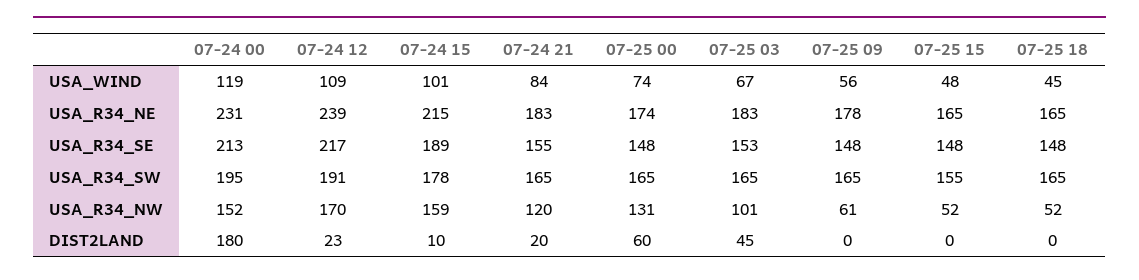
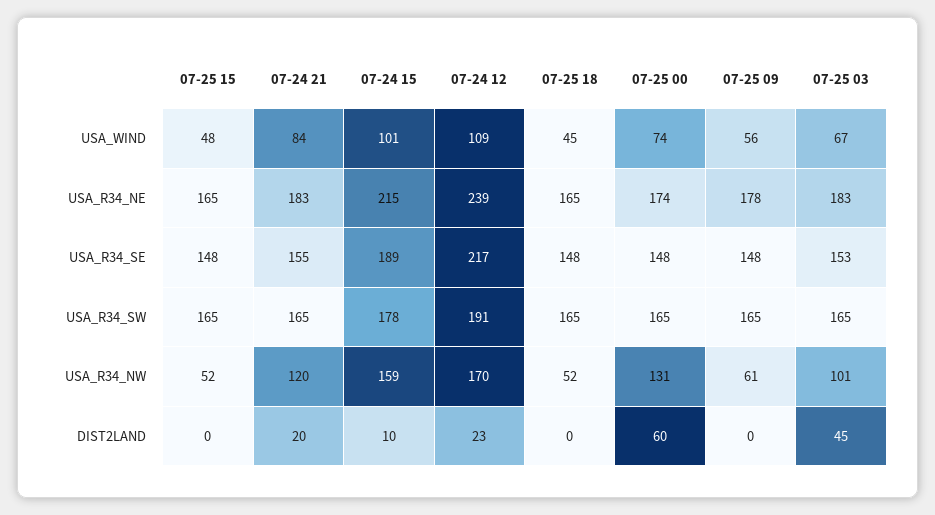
  {
-   "07-24 00": {
-     "USA_WIND": 119,
-     "USA_R34_NE": 231,
-     "USA_R34_SE": 213,
-     "USA_R34_SW": 195,
-     "USA_R34_NW": 152,
-     "DIST2LAND": 180
-   },
    "07-24 12": {
      "USA_WIND": 109,
      "USA_R34_NE": 239,
      "USA_R34_SE": 217,
      "USA_R34_SW": 191,
      "USA_R34_NW": 170,
      "DIST2LAND": 23
    },
    "07-24 15": {
      "USA_WIND": 101,
      "USA_R34_NE": 215,
      "USA_R34_SE": 189,
      "USA_R34_SW": 178,
      "USA_R34_NW": 159,
      "DIST2LAND": 10
    },
    "07-24 21": {
      "USA_WIND": 84,
      "USA_R34_NE": 183,
      "USA_R34_SE": 155,
      "USA_R34_SW": 165,
      "USA_R34_NW": 120,
      "DIST2LAND": 20
    },
    "07-25 00": {
      "USA_WIND": 74,
      "USA_R34_NE": 174,
      "USA_R34_SE": 148,
      "USA_R34_SW": 165,
      "USA_R34_NW": 131,
      "DIST2LAND": 60
    },
    "07-25 03": {
      "USA_WIND": 67,
      "USA_R34_NE": 183,
      "USA_R34_SE": 153,
      "USA_R34_SW": 165,
      "USA_R34_NW": 101,
      "DIST2LAND": 45
    },
    "07-25 09": {
      "USA_WIND": 56,
      "USA_R34_NE": 178,
      "USA_R34_SE": 148,
      "USA_R34_SW": 165,
      "USA_R34_NW": 61,
      "DIST2LAND": 0
    },
    "07-25 15": {
      "USA_WIND": 48,
      "USA_R34_NE": 165,
      "USA_R34_SE": 148,
-     "USA_R34_SW": 155,
+     "USA_R34_SW": 165,
      "USA_R34_NW": 52,
      "DIST2LAND": 0
    },
    "07-25 18": {
      "USA_WIND": 45,
      "USA_R34_NE": 165,
      "USA_R34_SE": 148,
      "USA_R34_SW": 165,
      "USA_R34_NW": 52,
      "DIST2LAND": 0
    }
  }

